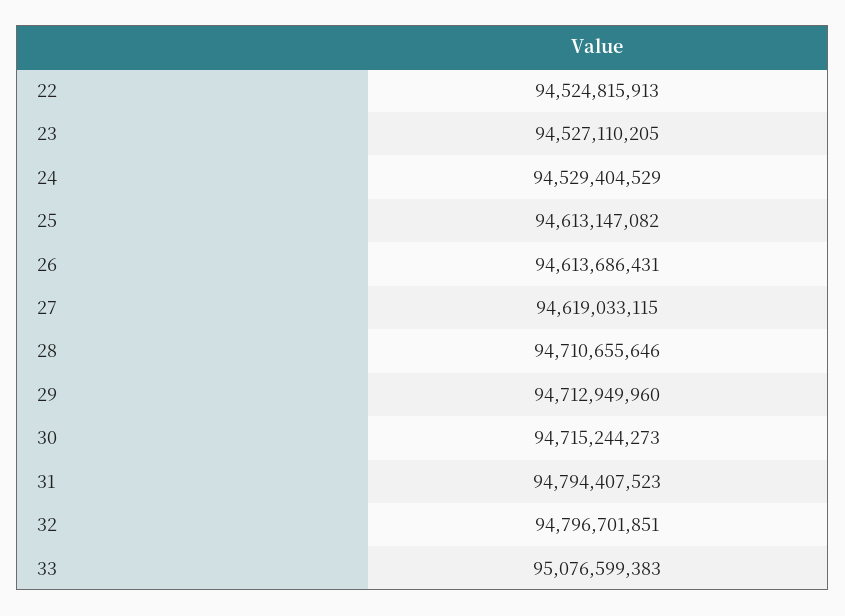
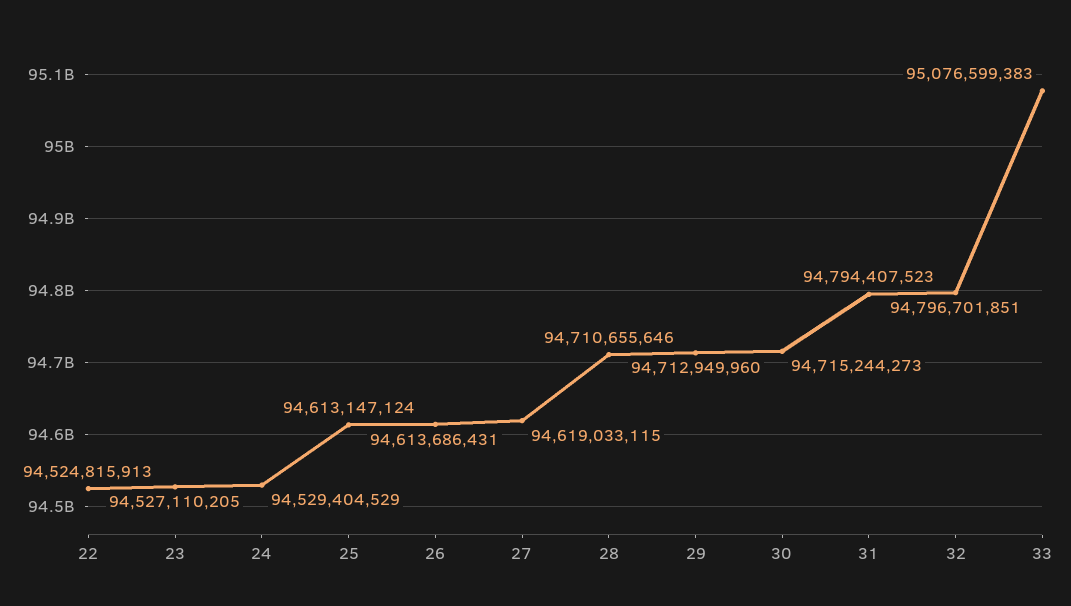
  {
    "22": 94524815913,
    "23": 94527110205,
    "24": 94529404529,
-   "25": 94613147082,
+   "25": 94613147124,
    "26": 94613686431,
    "27": 94619033115,
    "28": 94710655646,
    "29": 94712949960,
    "30": 94715244273,
    "31": 94794407523,
    "32": 94796701851,
    "33": 95076599383
  }

